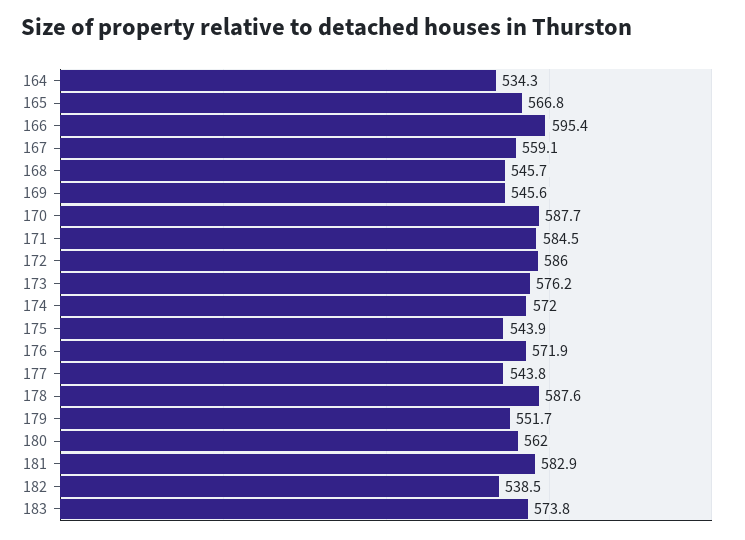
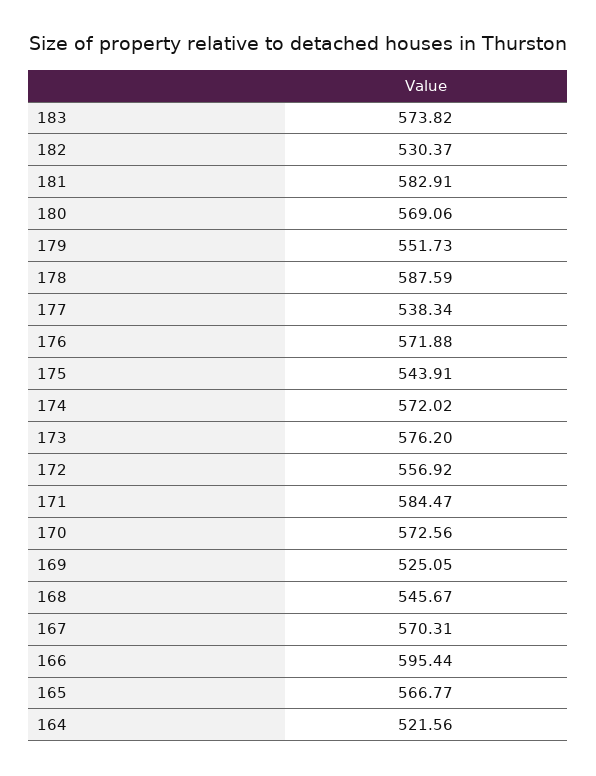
  {
-   "164": 534.3,
+   "164": 521.56,
    "165": 566.77,
    "166": 595.44,
-   "167": 559.1,
+   "167": 570.31,
    "168": 545.67,
-   "169": 545.6,
+   "169": 525.05,
-   "170": 587.7,
+   "170": 572.56,
    "171": 584.47,
-   "172": 586,
+   "172": 556.92,
    "173": 576.2,
    "174": 572.02,
    "175": 543.91,
    "176": 571.88,
-   "177": 543.8,
+   "177": 538.34,
    "178": 587.59,
    "179": 551.73,
-   "180": 562,
+   "180": 569.06,
    "181": 582.91,
-   "182": 538.5,
+   "182": 530.37,
    "183": 573.82
  }

